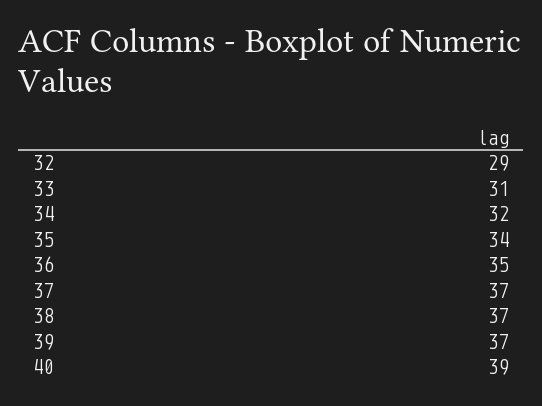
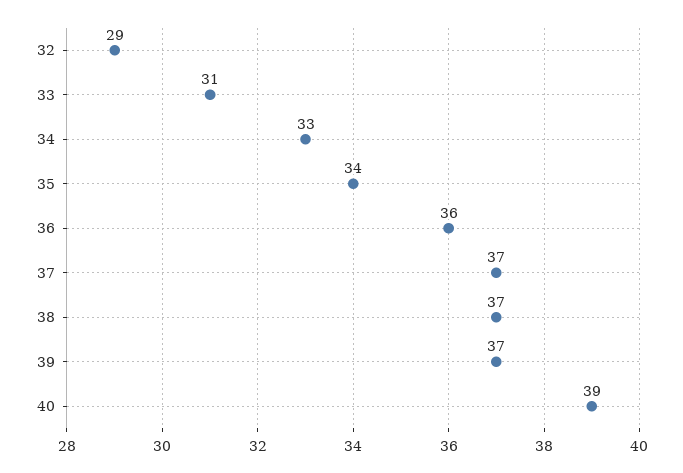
  {
    "32": 29,
    "33": 31,
-   "34": 32,
+   "34": 33,
    "35": 34,
-   "36": 35,
+   "36": 36,
    "37": 37,
    "38": 37,
    "39": 37,
    "40": 39
  }

